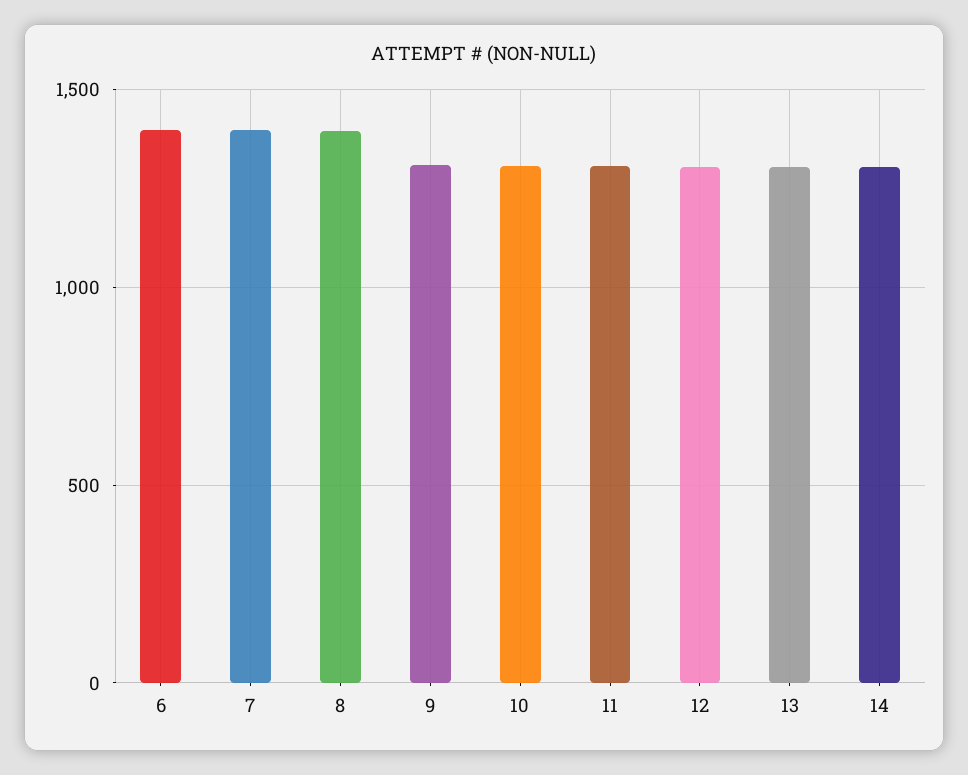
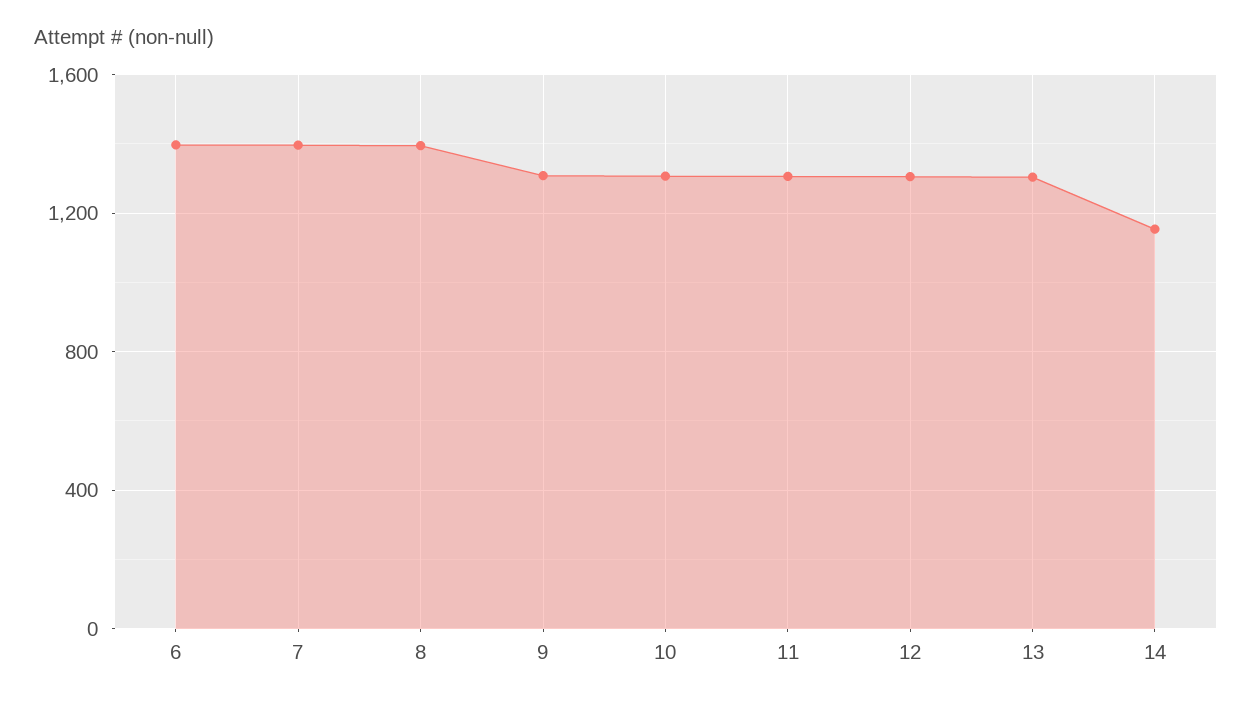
  {
    "6": 1400,
    "7": 1400,
    "8": 1400,
    "9": 1300,
    "10": 1300,
    "11": 1300,
    "12": 1300,
    "13": 1300,
-   "14": 1300
+   "14": 1150
  }

